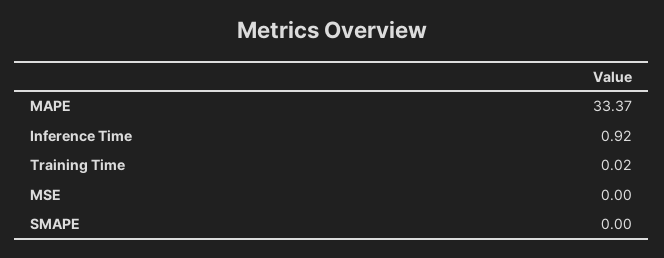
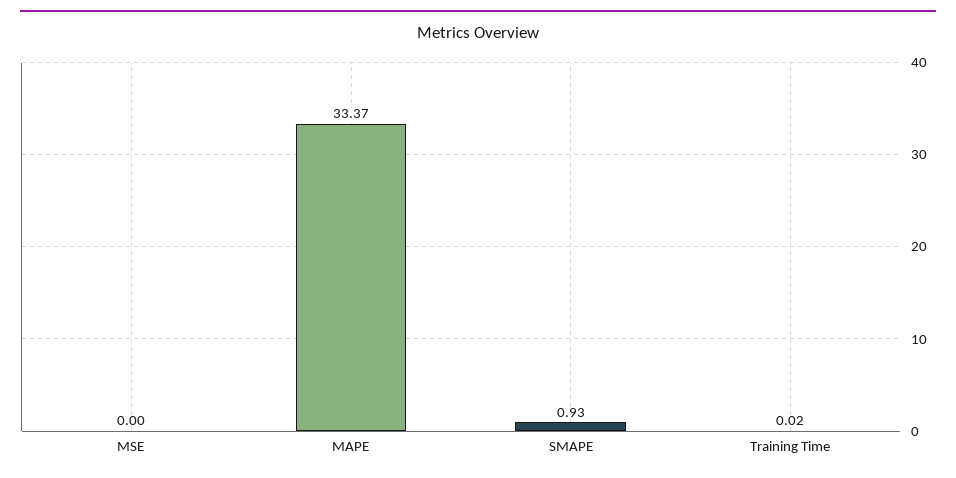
  {
    "MAPE": 33.37,
-   "Inference Time": 0.92,
    "Training Time": 0.02,
    "MSE": 0,
-   "SMAPE": 0
+   "SMAPE": 0.93
  }

